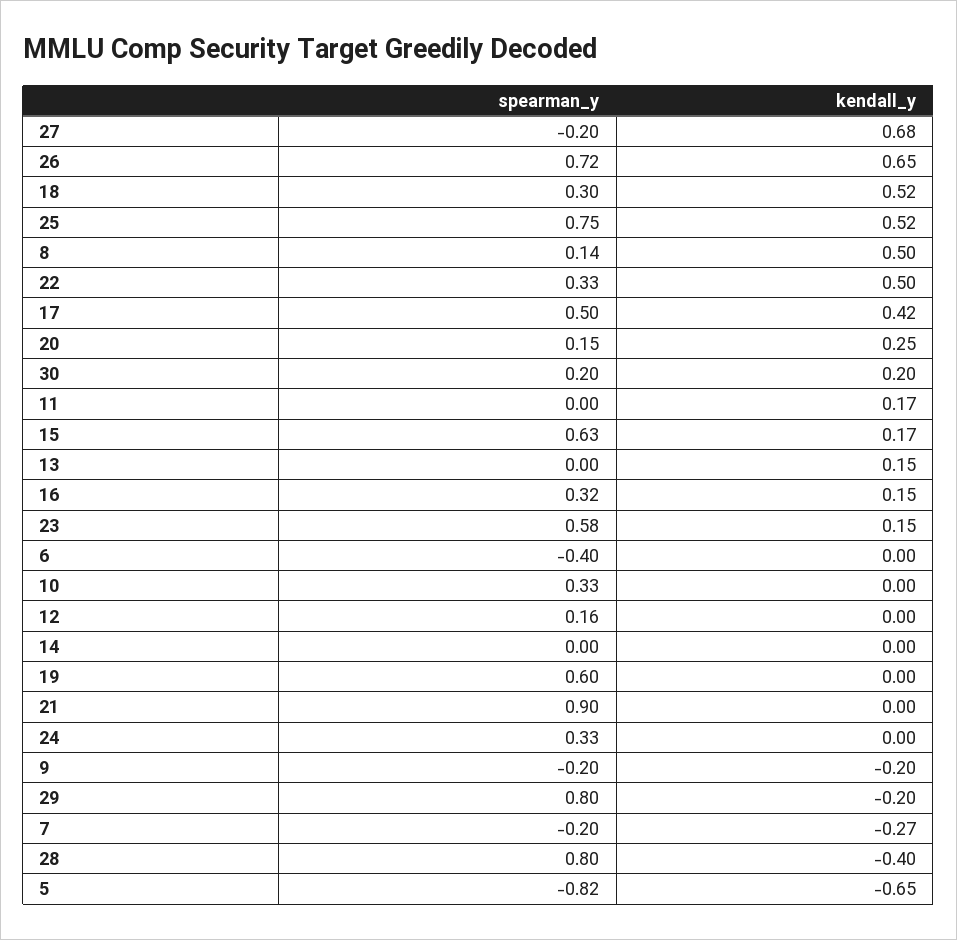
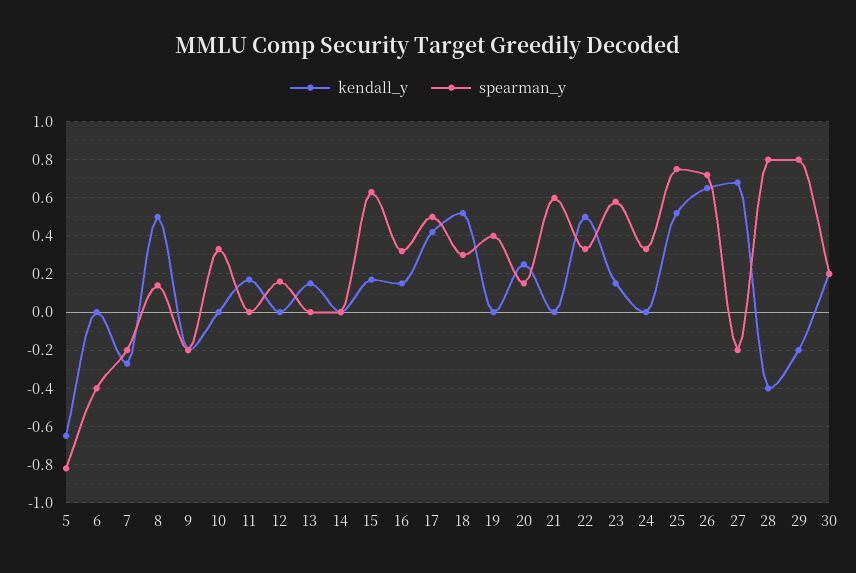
  {
    "spearman_y": {
      "27": -0.2,
      "26": 0.72,
      "18": 0.3,
      "25": 0.75,
      "8": 0.14,
      "22": 0.33,
      "17": 0.5,
      "20": 0.15,
      "30": 0.2,
      "11": 0,
      "15": 0.63,
      "13": 0,
      "16": 0.32,
      "23": 0.58,
      "6": -0.4,
      "10": 0.33,
      "12": 0.16,
      "14": 0,
-     "19": 0.6,
+     "19": 0.4,
-     "21": 0.9,
+     "21": 0.6,
      "24": 0.33,
      "9": -0.2,
      "29": 0.8,
      "7": -0.2,
      "28": 0.8,
      "5": -0.82
    },
    "kendall_y": {
      "27": 0.68,
      "26": 0.65,
      "18": 0.52,
      "25": 0.52,
      "8": 0.5,
      "22": 0.5,
      "17": 0.42,
      "20": 0.25,
      "30": 0.2,
      "11": 0.17,
      "15": 0.17,
      "13": 0.15,
      "16": 0.15,
      "23": 0.15,
      "6": 0,
      "10": 0,
      "12": 0,
      "14": 0,
      "19": 0,
      "21": 0,
      "24": 0,
      "9": -0.2,
      "29": -0.2,
      "7": -0.27,
      "28": -0.4,
      "5": -0.65
    }
  }

